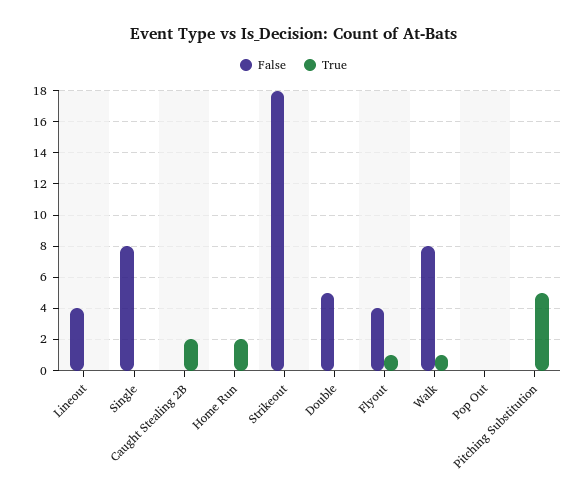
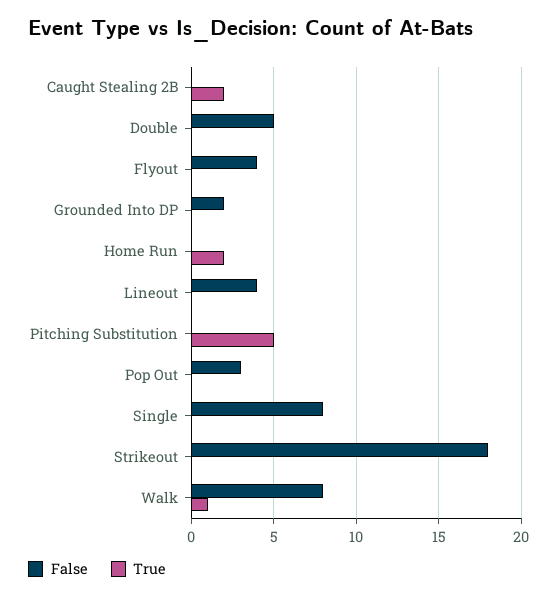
  {
    "False": {
      "Lineout": 4,
      "Single": 8,
      "Caught Stealing 2B": 0,
      "Home Run": 0,
      "Strikeout": 18,
      "Double": 5,
      "Flyout": 4,
      "Walk": 8,
-     "Pop Out": 0,
+     "Pop Out": 3,
-     "Pitching Substitution": 0
+     "Pitching Substitution": 0,
+     "Grounded Into DP": 2
    },
    "True": {
      "Lineout": 0,
      "Single": 0,
      "Caught Stealing 2B": 2,
      "Home Run": 2,
      "Strikeout": 0,
      "Double": 0,
-     "Flyout": 1,
+     "Flyout": 0,
      "Walk": 1,
      "Pop Out": 0,
-     "Pitching Substitution": 5
+     "Pitching Substitution": 5,
+     "Grounded Into DP": 0
    }
  }

